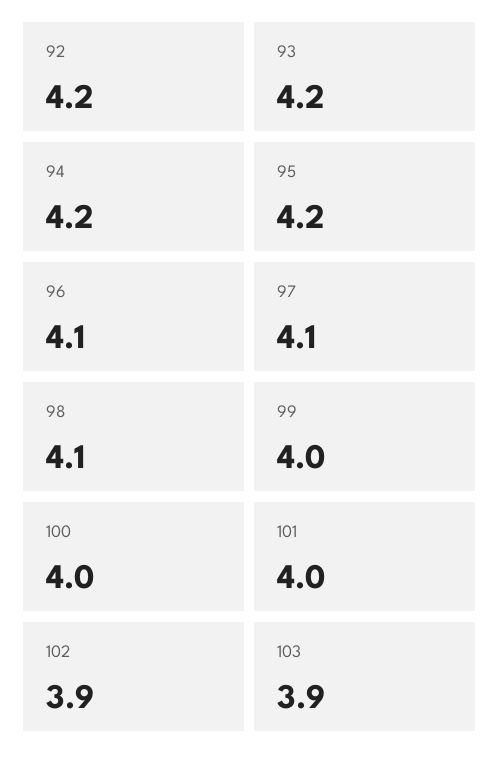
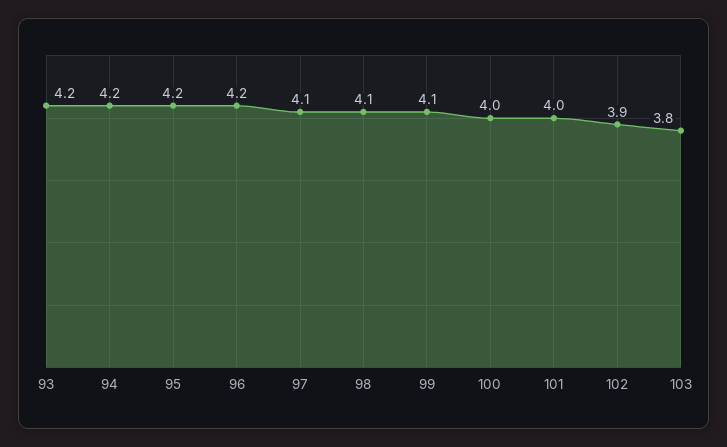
  {
-   "92": 4.2,
    "93": 4.2,
    "94": 4.2,
    "95": 4.2,
-   "96": 4.1,
+   "96": 4.2,
    "97": 4.1,
    "98": 4.1,
-   "99": 4,
+   "99": 4.1,
    "100": 4,
    "101": 4,
    "102": 3.9,
-   "103": 3.9
+   "103": 3.8
  }

